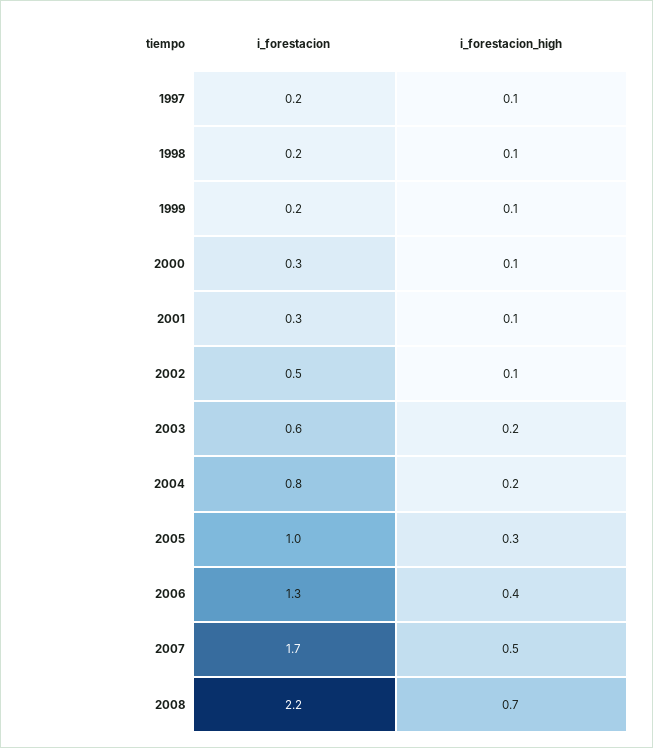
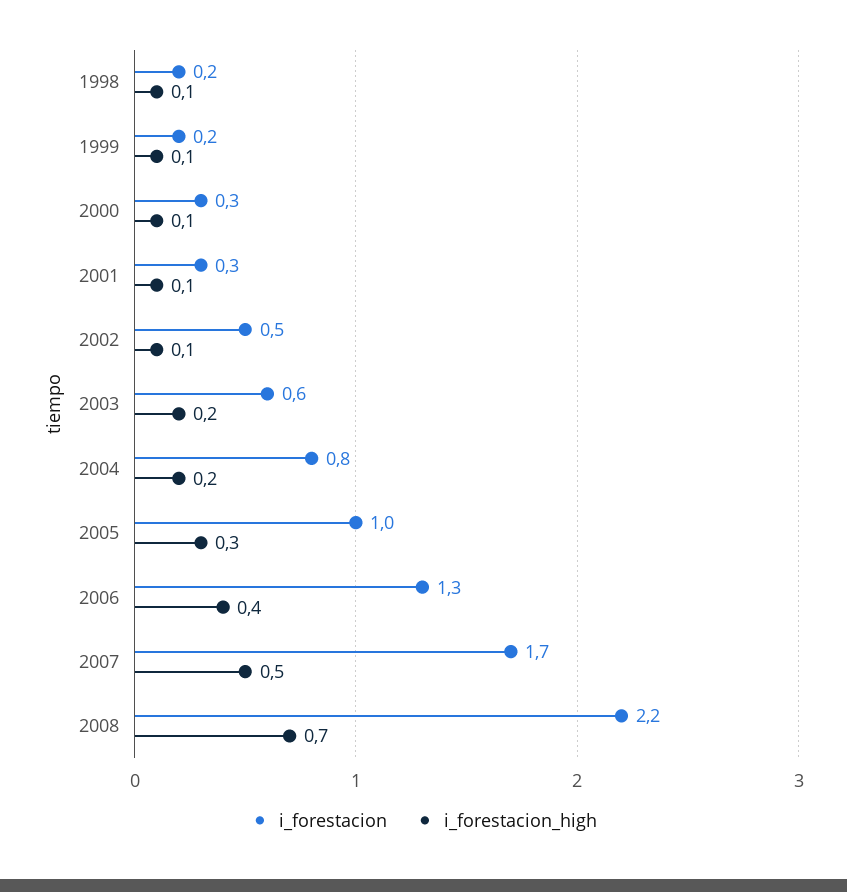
  {
    "i_forestacion": {
-     "1997": 0.2,
      "1998": 0.2,
      "1999": 0.2,
      "2000": 0.3,
      "2001": 0.3,
      "2002": 0.5,
      "2003": 0.6,
      "2004": 0.8,
      "2005": 1,
      "2006": 1.3,
      "2007": 1.7,
      "2008": 2.2
    },
    "i_forestacion_high": {
-     "1997": 0.1,
      "1998": 0.1,
      "1999": 0.1,
      "2000": 0.1,
      "2001": 0.1,
      "2002": 0.1,
      "2003": 0.2,
      "2004": 0.2,
      "2005": 0.3,
      "2006": 0.4,
      "2007": 0.5,
      "2008": 0.7
    }
  }

